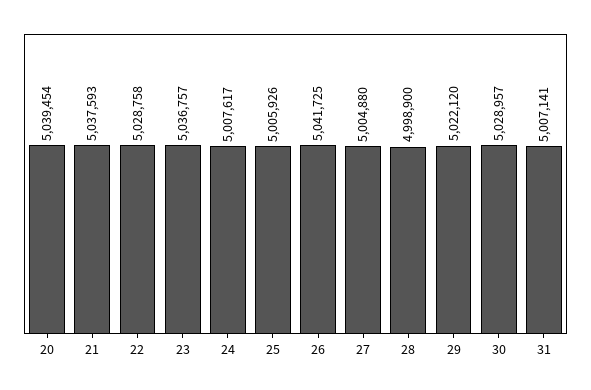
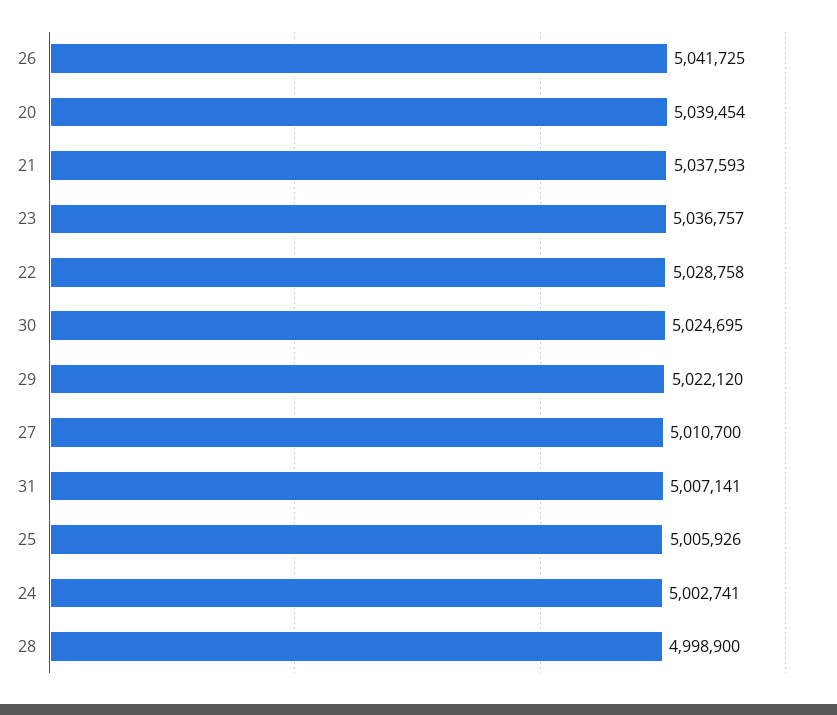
  {
    "20": 5039454,
    "21": 5037593,
    "22": 5028758,
    "23": 5036757,
-   "24": 5007617,
+   "24": 5002741,
    "25": 5005926,
    "26": 5041725,
-   "27": 5004880,
+   "27": 5010700,
    "28": 4998900,
    "29": 5022120,
-   "30": 5028957,
+   "30": 5024695,
    "31": 5007141
  }

